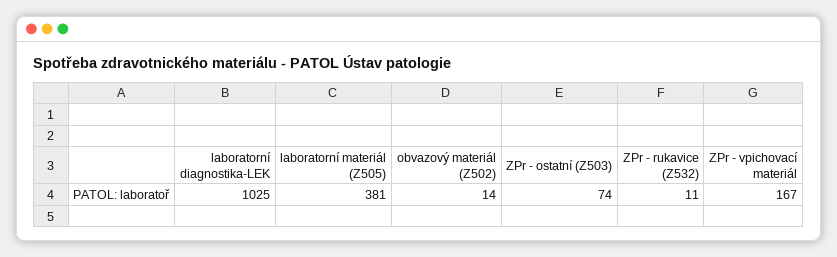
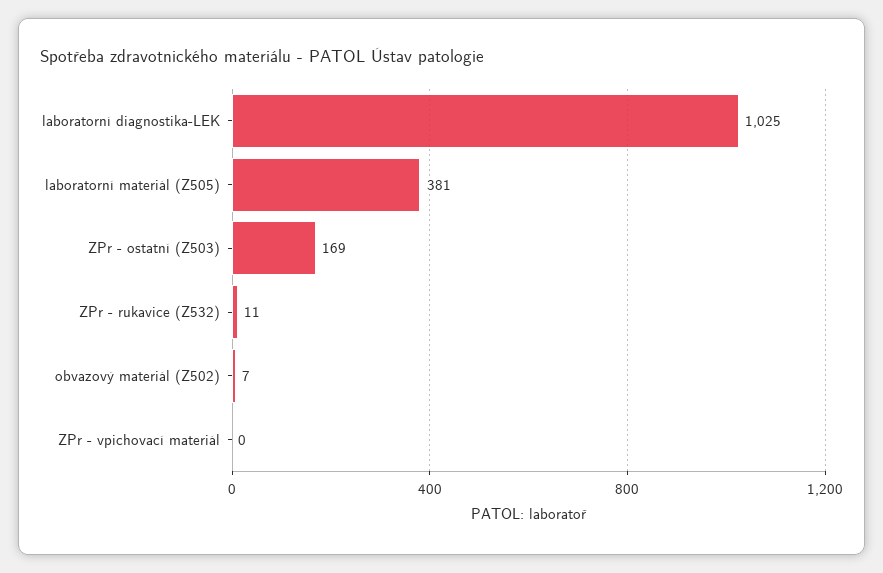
  {
    "laboratorní diagnostika-LEK": 1025,
    "laboratorní materiál (Z505)": 381,
-   "obvazový materiál (Z502)": 14,
+   "obvazový materiál (Z502)": 7,
-   "ZPr - ostatní (Z503)": 74,
+   "ZPr - ostatní (Z503)": 169,
    "ZPr - rukavice (Z532)": 11,
-   "ZPr - vpichovací materiál": 167
+   "ZPr - vpichovací materiál": 0
  }

